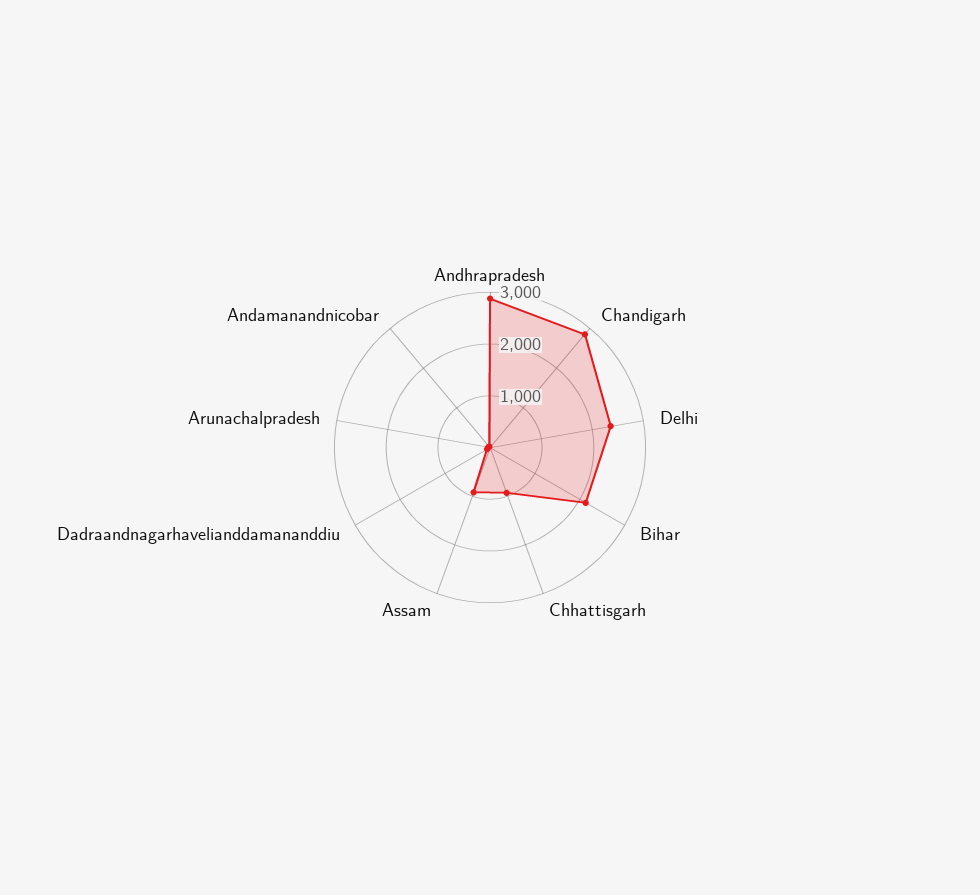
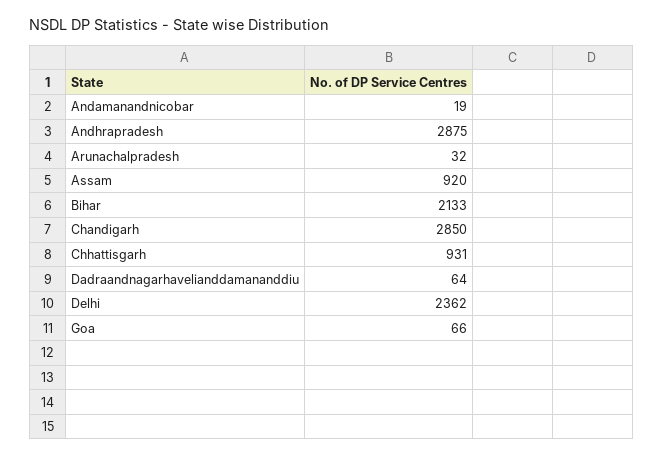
  {
    "Andhrapradesh": 2875,
    "Chandigarh": 2850,
    "Delhi": 2362,
    "Bihar": 2133,
    "Chhattisgarh": 931,
    "Assam": 920,
    "Dadraandnagarhavelianddamananddiu": 64,
    "Arunachalpradesh": 32,
-   "Andamanandnicobar": 19
+   "Andamanandnicobar": 19,
+   "Goa": 66
  }

